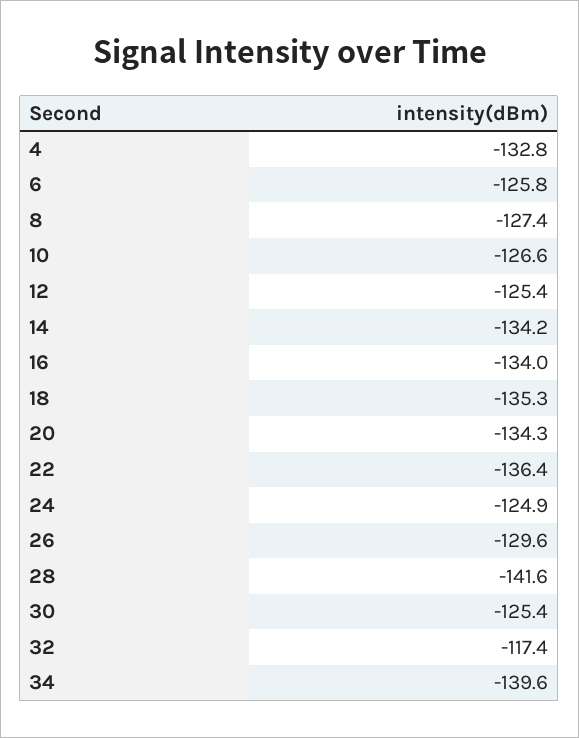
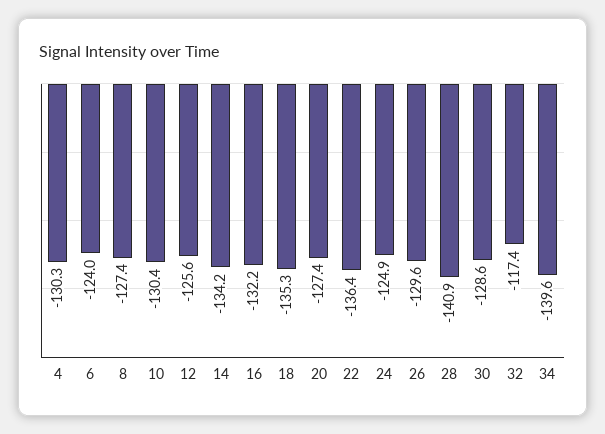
  {
-   "4": -132.8,
+   "4": -130.3,
-   "6": -125.8,
+   "6": -124,
    "8": -127.4,
-   "10": -126.6,
+   "10": -130.4,
-   "12": -125.4,
+   "12": -125.6,
    "14": -134.2,
-   "16": -134,
+   "16": -132.2,
    "18": -135.3,
-   "20": -134.3,
+   "20": -127.4,
    "22": -136.4,
    "24": -124.9,
    "26": -129.6,
-   "28": -141.6,
+   "28": -140.9,
-   "30": -125.4,
+   "30": -128.6,
    "32": -117.4,
    "34": -139.6
  }

